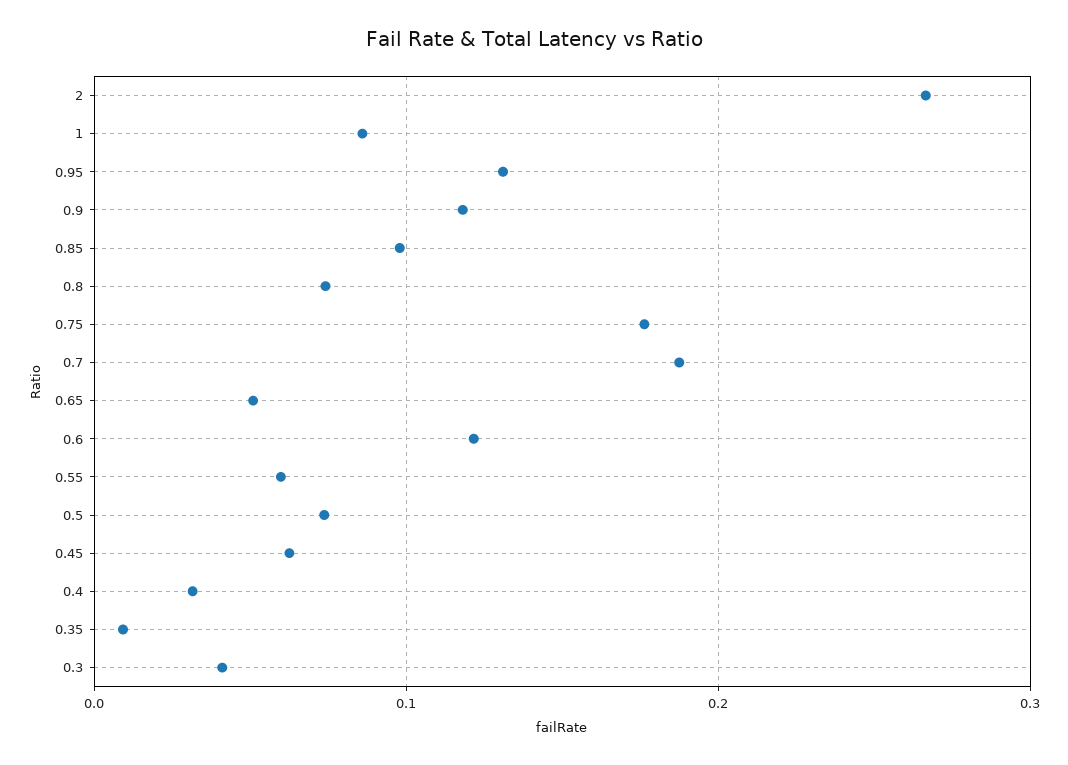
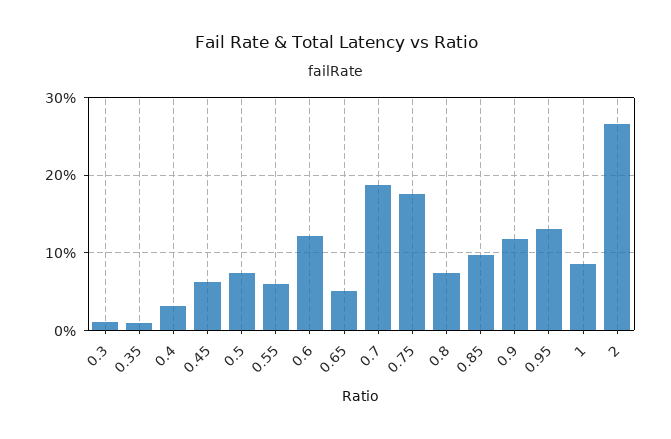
  {
    "2": 0.27,
    "1": 0.09,
    "0.95": 0.13,
    "0.9": 0.12,
    "0.85": 0.1,
    "0.8": 0.07,
    "0.75": 0.18,
    "0.7": 0.19,
    "0.65": 0.05,
    "0.6": 0.12,
    "0.55": 0.06,
    "0.5": 0.07,
    "0.45": 0.06,
    "0.4": 0.03,
    "0.35": 0.01,
-   "0.3": 0.04
+   "0.3": 0.01
  }

